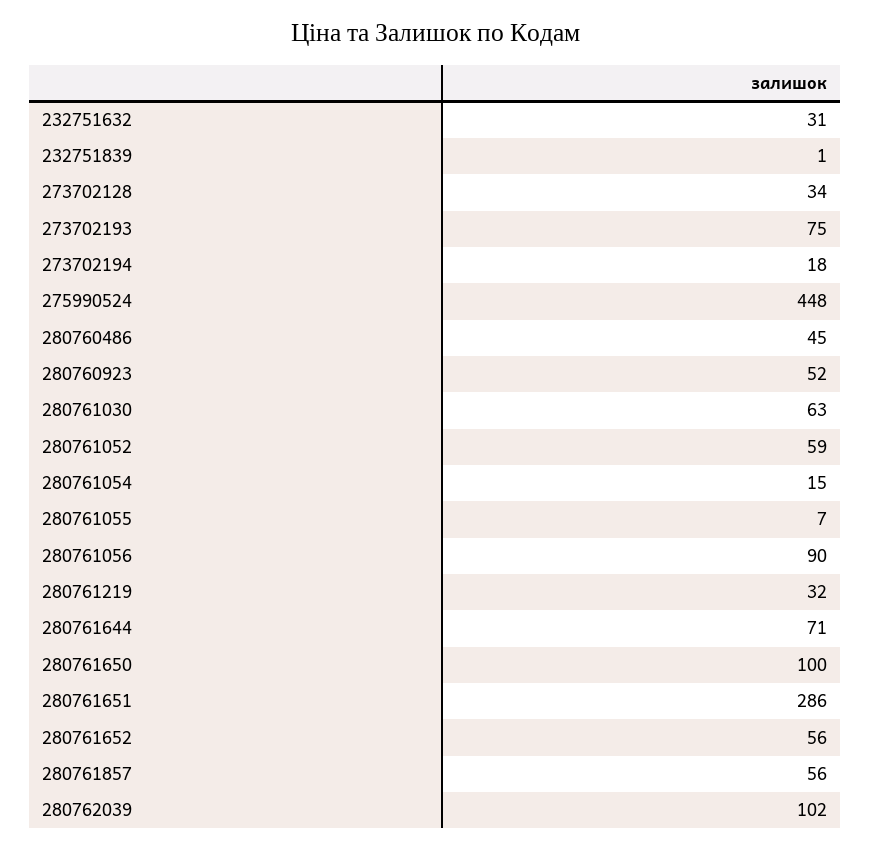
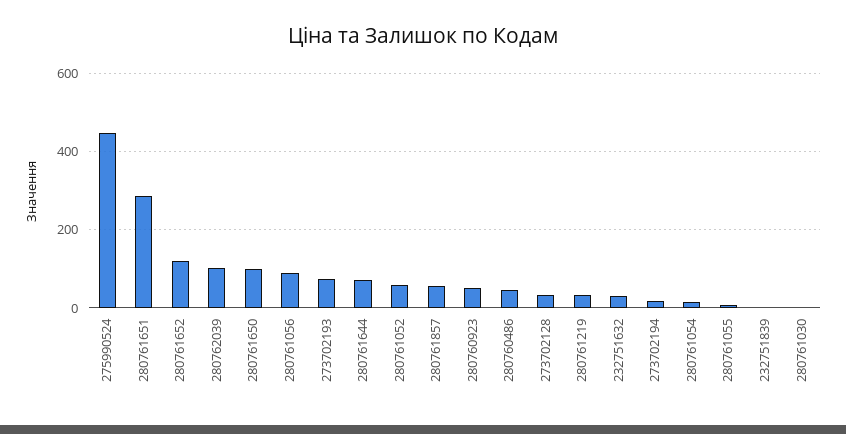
  {
    "232751632": 31,
    "232751839": 1,
    "273702128": 34,
    "273702193": 75,
    "273702194": 18,
    "275990524": 448,
    "280760486": 45,
    "280760923": 52,
-   "280761030": 63,
+   "280761030": 0,
    "280761052": 59,
    "280761054": 15,
    "280761055": 7,
    "280761056": 90,
    "280761219": 32,
    "280761644": 71,
    "280761650": 100,
    "280761651": 286,
-   "280761652": 56,
+   "280761652": 120,
    "280761857": 56,
    "280762039": 102
  }

